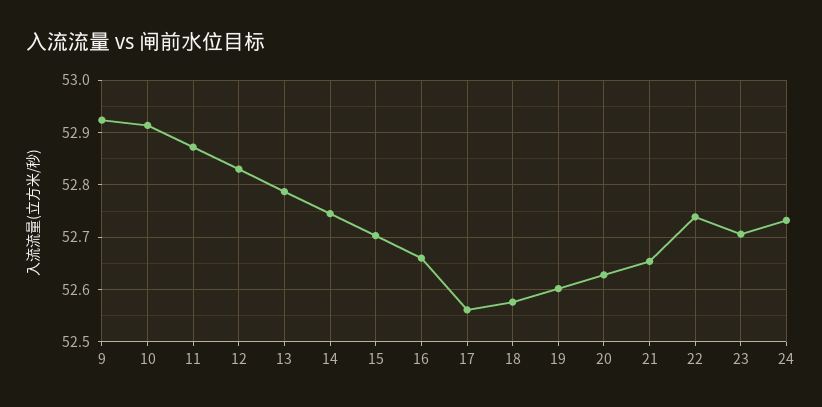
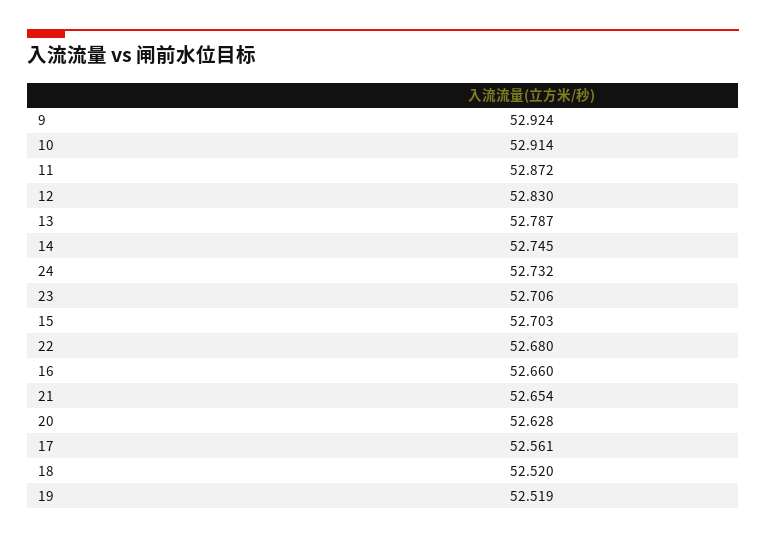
  {
    "9": 52.924,
    "10": 52.914,
    "11": 52.872,
    "12": 52.83,
    "13": 52.787,
    "14": 52.745,
    "15": 52.703,
    "16": 52.66,
    "17": 52.561,
-   "18": 52.58,
+   "18": 52.52,
-   "19": 52.6,
+   "19": 52.519,
    "20": 52.628,
    "21": 52.654,
-   "22": 52.74,
+   "22": 52.68,
    "23": 52.706,
    "24": 52.732
  }

